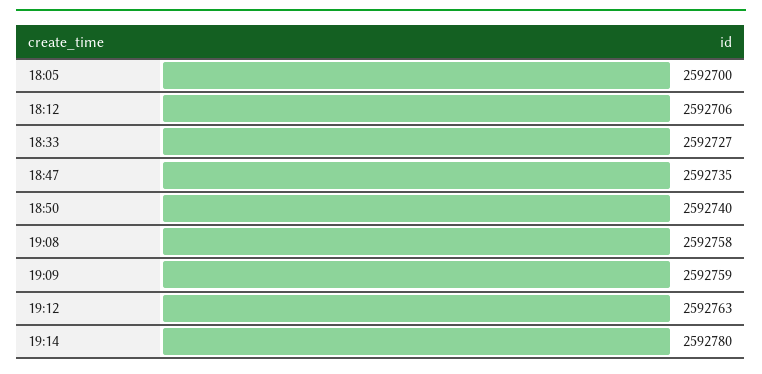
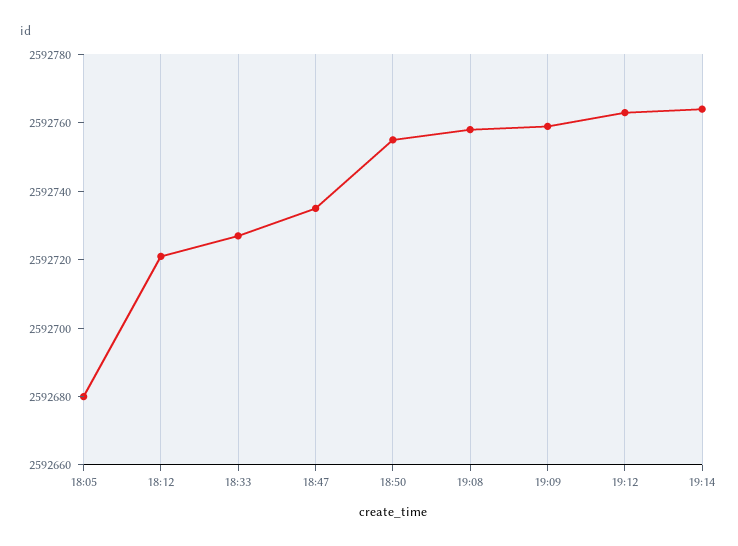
  {
-   "18:05": 2592700,
+   "18:05": 2592680,
-   "18:12": 2592706,
+   "18:12": 2592720,
    "18:33": 2592727,
    "18:47": 2592735,
-   "18:50": 2592740,
+   "18:50": 2592755,
    "19:08": 2592758,
    "19:09": 2592759,
    "19:12": 2592763,
-   "19:14": 2592780
+   "19:14": 2592765
  }

